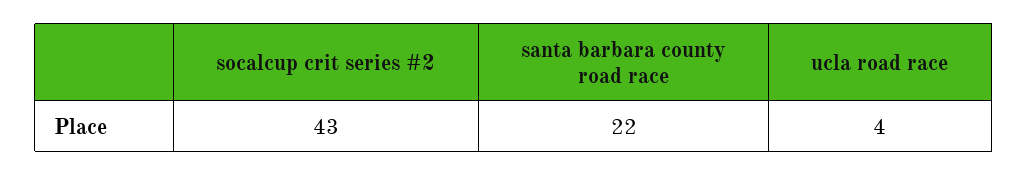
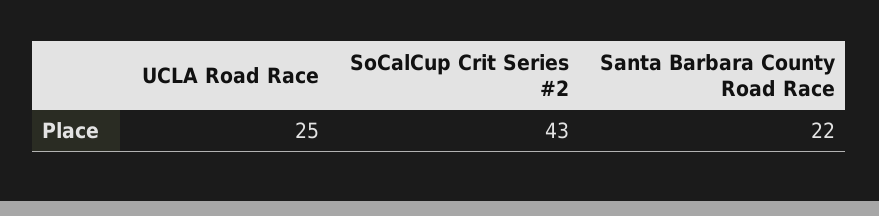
  {
    "socalcup crit series #2": 43,
    "santa barbara county road race": 22,
-   "ucla road race": 4
+   "ucla road race": 25
  }

